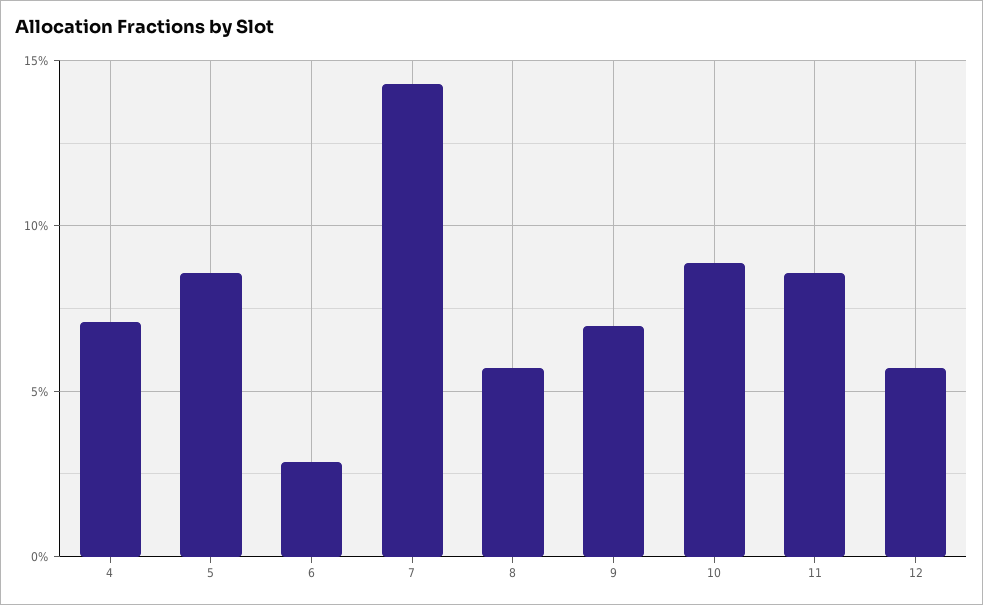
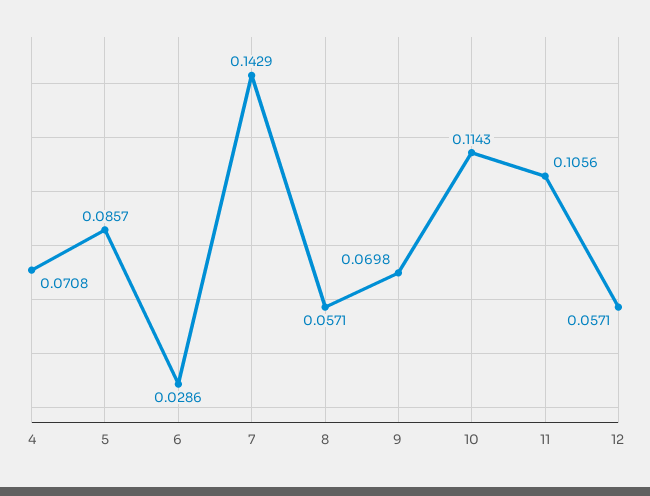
  {
    "4": 0.0708,
    "5": 0.0857,
    "6": 0.0286,
    "7": 0.1429,
    "8": 0.0571,
    "9": 0.0698,
-   "10": 0.09,
+   "10": 0.1143,
-   "11": 0.085,
+   "11": 0.1056,
    "12": 0.0571
  }

